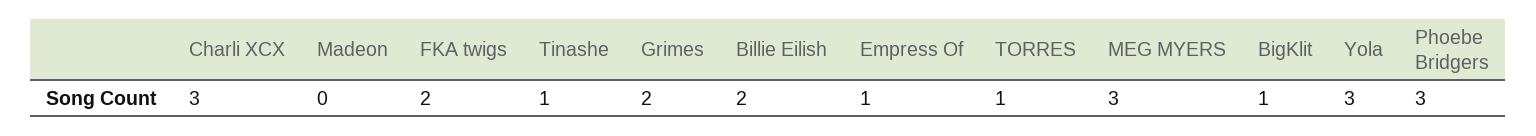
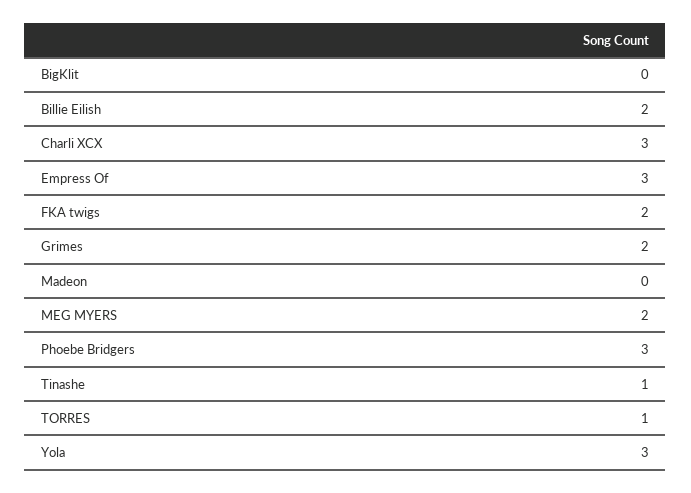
  {
    "Charli XCX": 3,
    "Madeon": 0,
    "FKA twigs": 2,
    "Tinashe": 1,
    "Grimes": 2,
    "Billie Eilish": 2,
-   "Empress Of": 1,
+   "Empress Of": 3,
    "TORRES": 1,
-   "MEG MYERS": 3,
+   "MEG MYERS": 2,
-   "BigKlit": 1,
+   "BigKlit": 0,
    "Yola": 3,
    "Phoebe Bridgers": 3
  }

